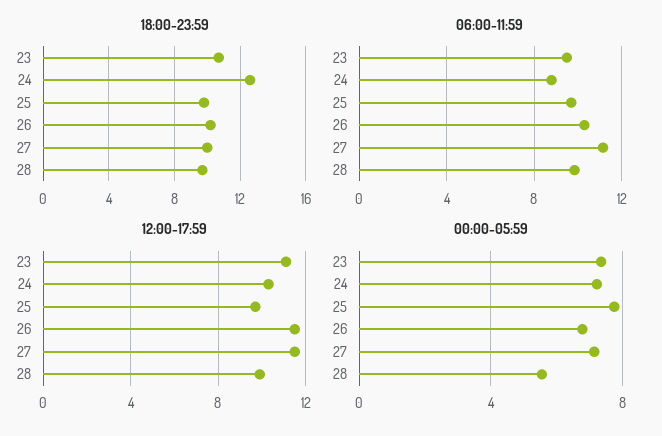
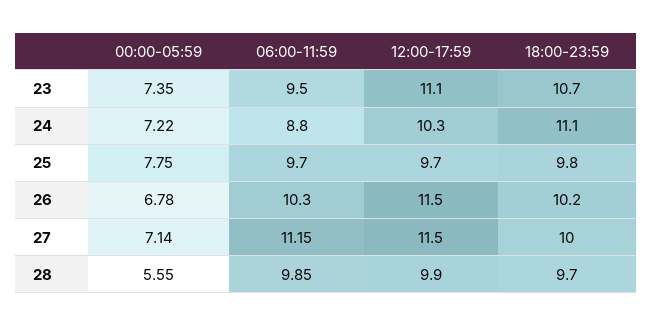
  {
    "18:00-23:59": {
      "23": 10.7,
-     "24": 12.5,
+     "24": 11.1,
      "25": 9.8,
      "26": 10.2,
      "27": 10,
      "28": 9.7
    },
    "06:00-11:59": {
      "23": 9.5,
      "24": 8.8,
      "25": 9.7,
      "26": 10.3,
      "27": 11.15,
      "28": 9.85
    },
    "12:00-17:59": {
      "23": 11.1,
      "24": 10.3,
      "25": 9.7,
      "26": 11.5,
      "27": 11.5,
      "28": 9.9
    },
    "00:00-05:59": {
      "23": 7.35,
      "24": 7.22,
      "25": 7.75,
      "26": 6.78,
      "27": 7.14,
      "28": 5.55
    }
  }

